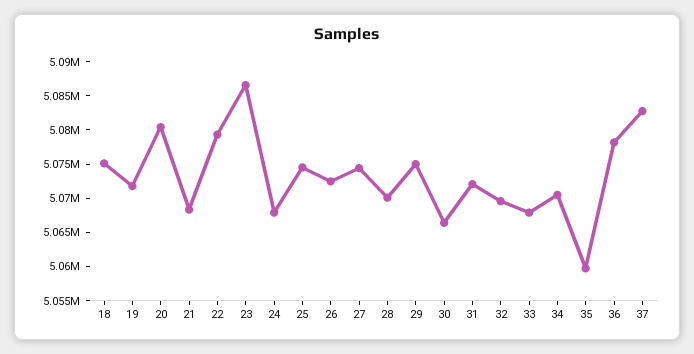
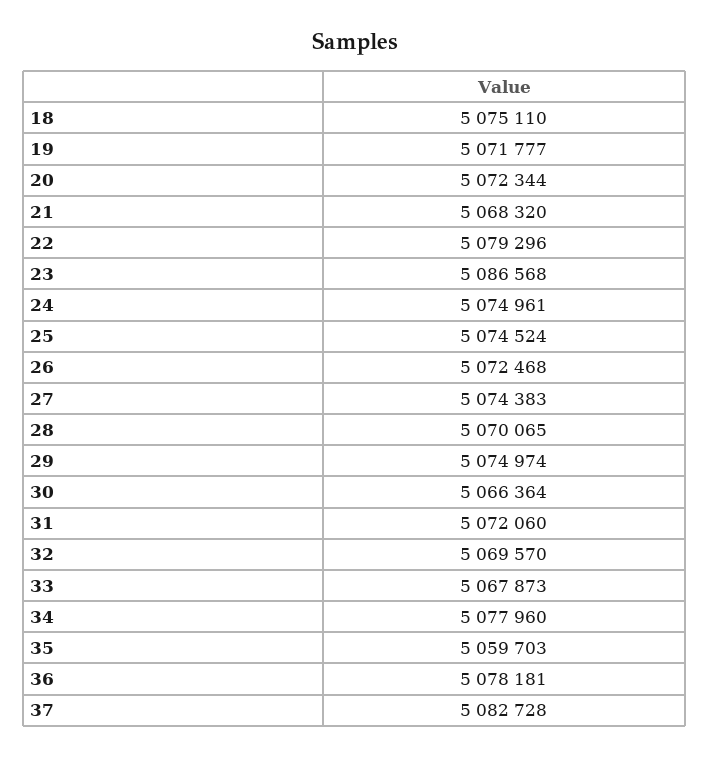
  {
    "18": 5075110,
    "19": 5071777,
-   "20": 5080000,
+   "20": 5072344,
    "21": 5068320,
    "22": 5079296,
    "23": 5086568,
-   "24": 5067500,
+   "24": 5074961,
    "25": 5074524,
    "26": 5072468,
    "27": 5074383,
    "28": 5070065,
    "29": 5074974,
    "30": 5066364,
    "31": 5072060,
    "32": 5069570,
    "33": 5067873,
-   "34": 5070000,
+   "34": 5077960,
    "35": 5059703,
    "36": 5078181,
    "37": 5082728
  }

